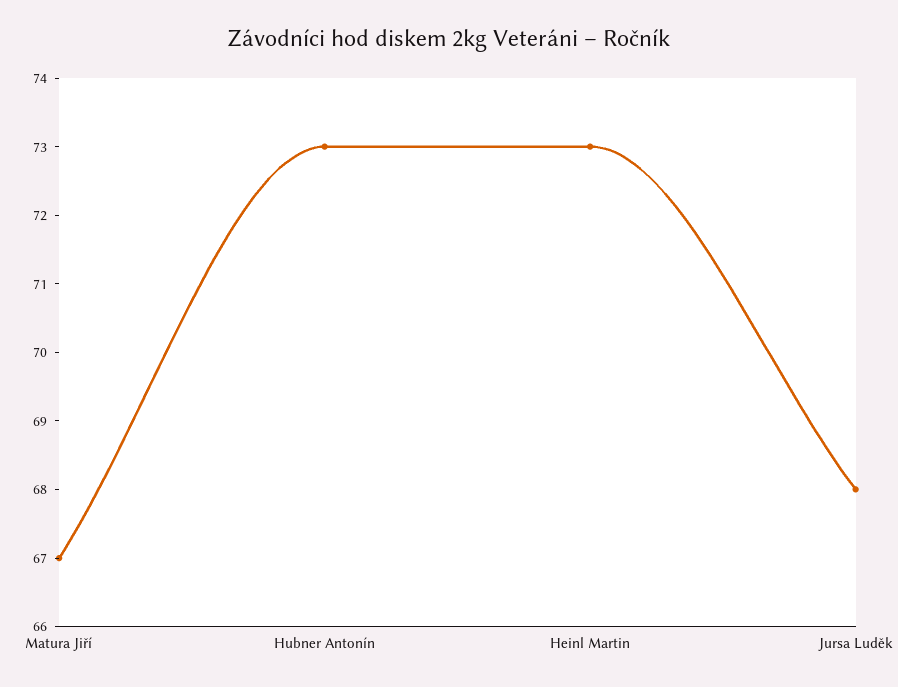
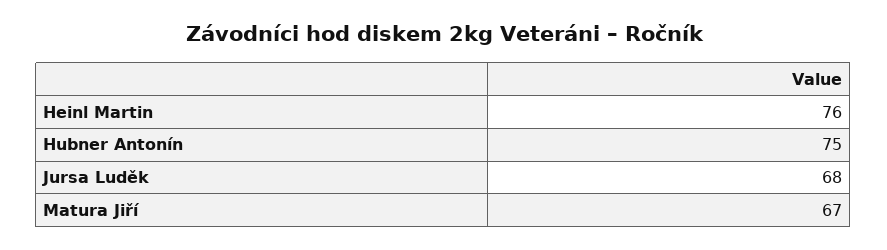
  {
    "Matura Jiří": 67,
-   "Hubner Antonín": 73,
+   "Hubner Antonín": 75,
-   "Heinl Martin": 73,
+   "Heinl Martin": 76,
    "Jursa Luděk": 68
  }

